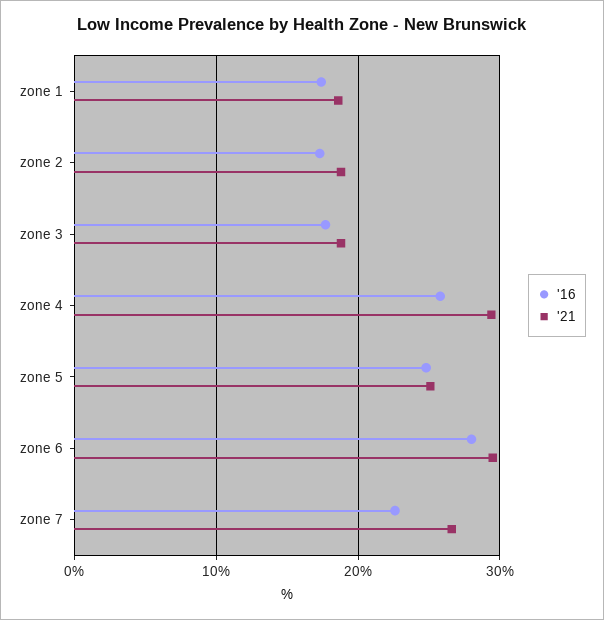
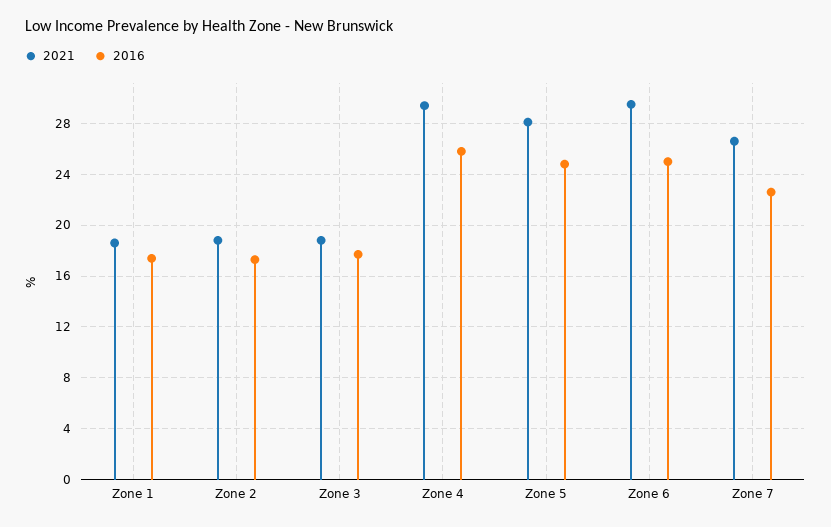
  {
    "'16": {
      "zone 1": 17.5,
      "zone 2": 17.5,
      "zone 3": 17.5,
      "zone 4": 26,
      "zone 5": 25,
-     "zone 6": 28,
+     "zone 6": 25,
      "zone 7": 22.5
    },
    "'21": {
      "zone 1": 18.5,
      "zone 2": 19,
      "zone 3": 19,
      "zone 4": 29.5,
-     "zone 5": 25,
+     "zone 5": 28,
      "zone 6": 29.5,
      "zone 7": 26.5
    }
  }

